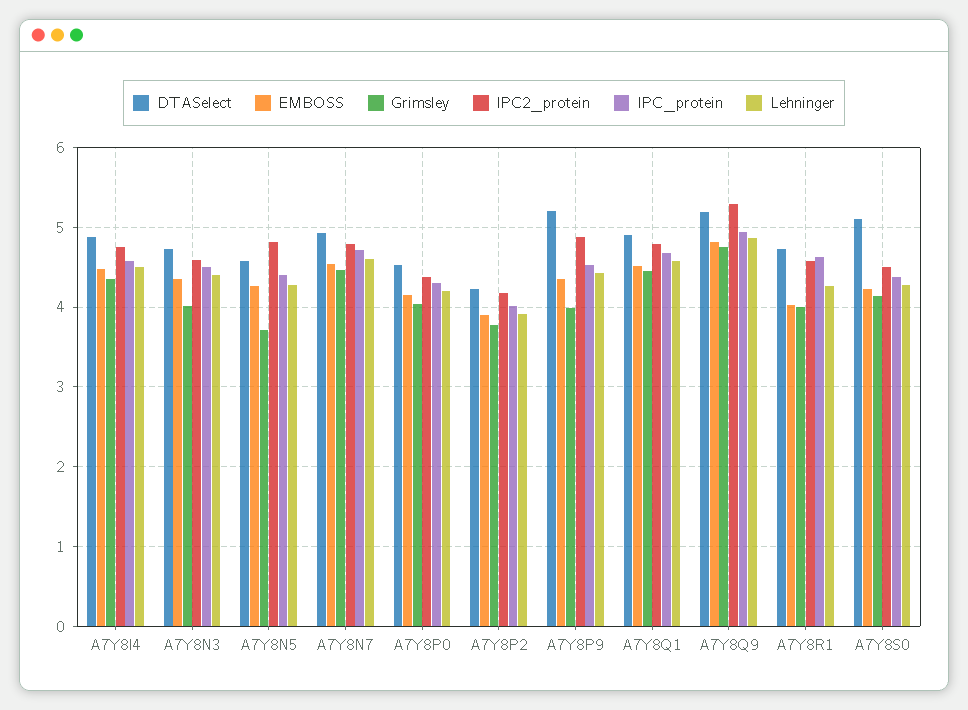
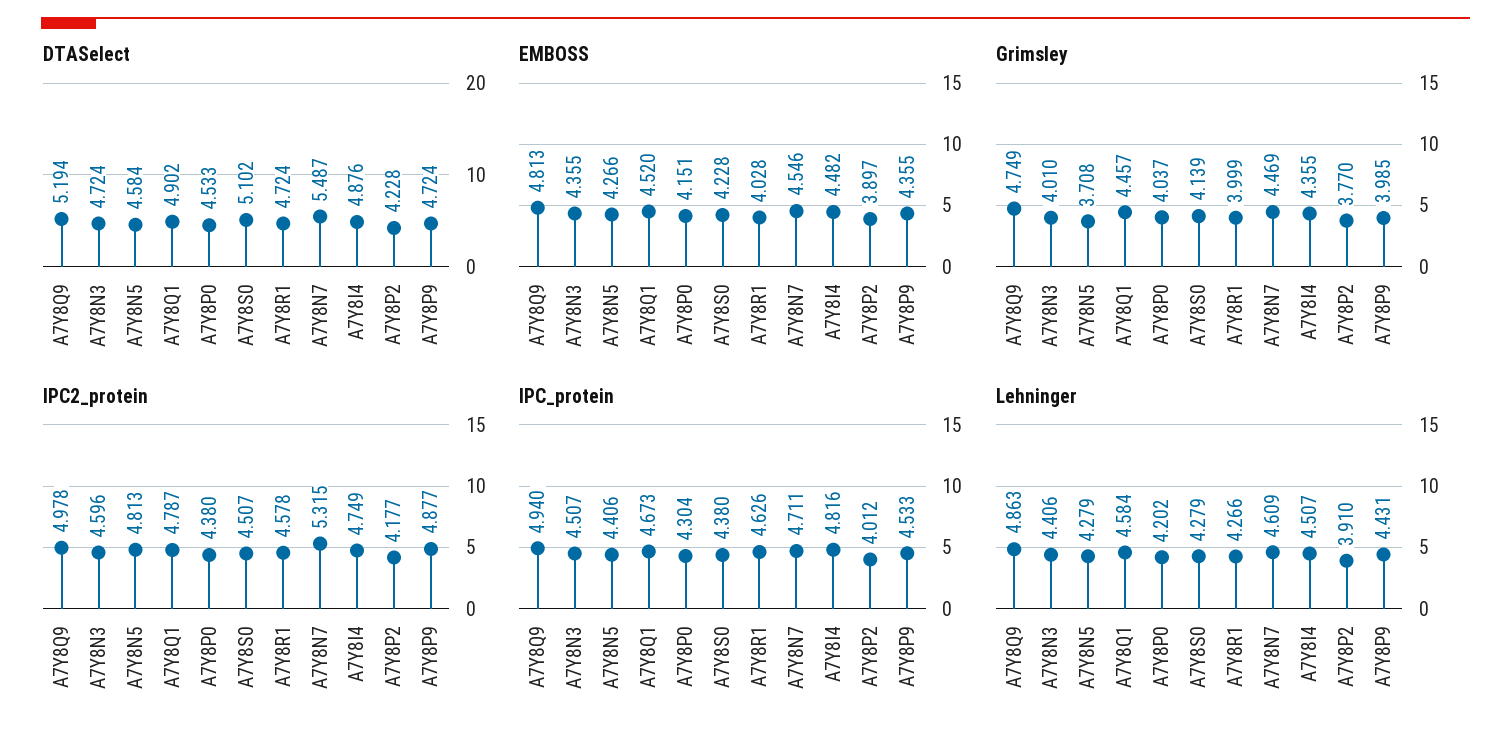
  {
    "DTASelect": {
      "A7Y8I4": 4.876,
      "A7Y8N3": 4.724,
      "A7Y8N5": 4.584,
-     "A7Y8N7": 4.9,
+     "A7Y8N7": 5.487,
      "A7Y8P0": 4.533,
      "A7Y8P2": 4.228,
-     "A7Y8P9": 5.2,
+     "A7Y8P9": 4.724,
      "A7Y8Q1": 4.902,
      "A7Y8Q9": 5.194,
      "A7Y8R1": 4.724,
      "A7Y8S0": 5.102
    },
    "EMBOSS": {
      "A7Y8I4": 4.482,
      "A7Y8N3": 4.355,
      "A7Y8N5": 4.266,
      "A7Y8N7": 4.546,
      "A7Y8P0": 4.151,
      "A7Y8P2": 3.897,
      "A7Y8P9": 4.355,
      "A7Y8Q1": 4.52,
      "A7Y8Q9": 4.813,
      "A7Y8R1": 4.028,
      "A7Y8S0": 4.228
    },
    "Grimsley": {
      "A7Y8I4": 4.355,
      "A7Y8N3": 4.01,
      "A7Y8N5": 3.708,
      "A7Y8N7": 4.469,
      "A7Y8P0": 4.037,
      "A7Y8P2": 3.77,
      "A7Y8P9": 3.985,
      "A7Y8Q1": 4.457,
      "A7Y8Q9": 4.749,
      "A7Y8R1": 3.999,
      "A7Y8S0": 4.139
    },
    "IPC2_protein": {
      "A7Y8I4": 4.749,
      "A7Y8N3": 4.596,
      "A7Y8N5": 4.813,
-     "A7Y8N7": 4.8,
+     "A7Y8N7": 5.315,
      "A7Y8P0": 4.38,
      "A7Y8P2": 4.177,
      "A7Y8P9": 4.877,
      "A7Y8Q1": 4.787,
-     "A7Y8Q9": 5.3,
+     "A7Y8Q9": 4.978,
      "A7Y8R1": 4.578,
      "A7Y8S0": 4.507
    },
    "IPC_protein": {
-     "A7Y8I4": 4.6,
+     "A7Y8I4": 4.816,
      "A7Y8N3": 4.507,
      "A7Y8N5": 4.406,
      "A7Y8N7": 4.711,
      "A7Y8P0": 4.304,
      "A7Y8P2": 4.012,
      "A7Y8P9": 4.533,
      "A7Y8Q1": 4.673,
      "A7Y8Q9": 4.94,
      "A7Y8R1": 4.626,
      "A7Y8S0": 4.38
    },
    "Lehninger": {
      "A7Y8I4": 4.507,
      "A7Y8N3": 4.406,
      "A7Y8N5": 4.279,
      "A7Y8N7": 4.609,
      "A7Y8P0": 4.202,
      "A7Y8P2": 3.91,
      "A7Y8P9": 4.431,
      "A7Y8Q1": 4.584,
      "A7Y8Q9": 4.863,
      "A7Y8R1": 4.266,
      "A7Y8S0": 4.279
    }
  }

